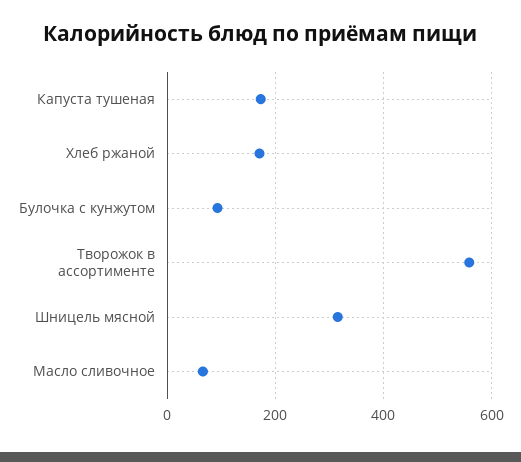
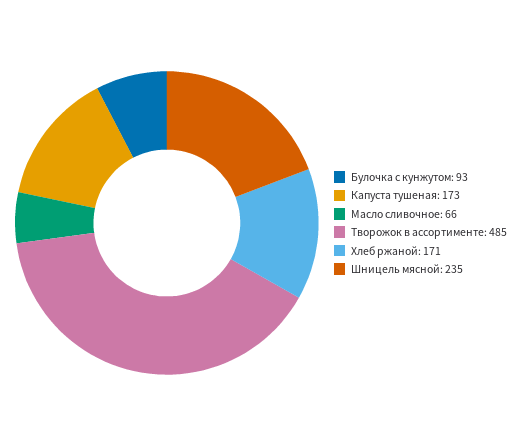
  {
    "Капуста тушеная": 173,
    "Хлеб ржаной": 171,
    "Булочка с кунжутом": 93,
-   "Творожок в ассортименте": 560,
+   "Творожок в ассортименте": 485,
-   "Шницель мясной": 320,
+   "Шницель мясной": 235,
    "Масло сливочное": 66
  }

